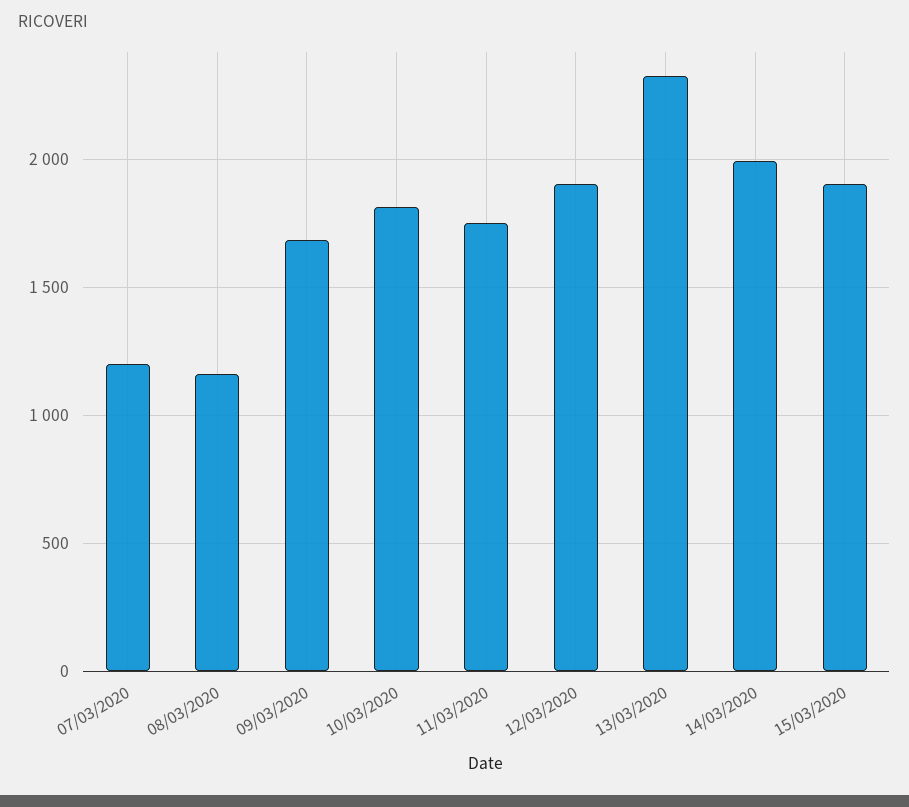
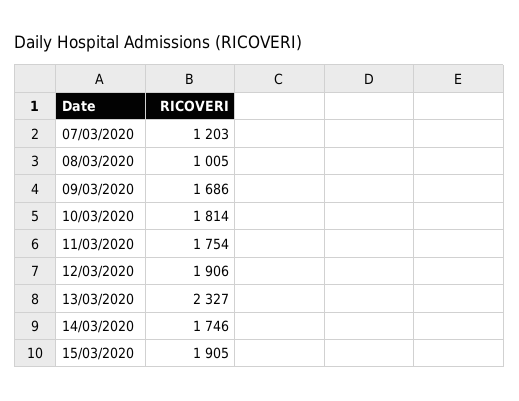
  {
    "07/03/2020": 1203,
-   "08/03/2020": 1150,
+   "08/03/2020": 1005,
    "09/03/2020": 1686,
    "10/03/2020": 1814,
    "11/03/2020": 1754,
    "12/03/2020": 1906,
    "13/03/2020": 2327,
-   "14/03/2020": 2000,
+   "14/03/2020": 1746,
    "15/03/2020": 1905
  }

